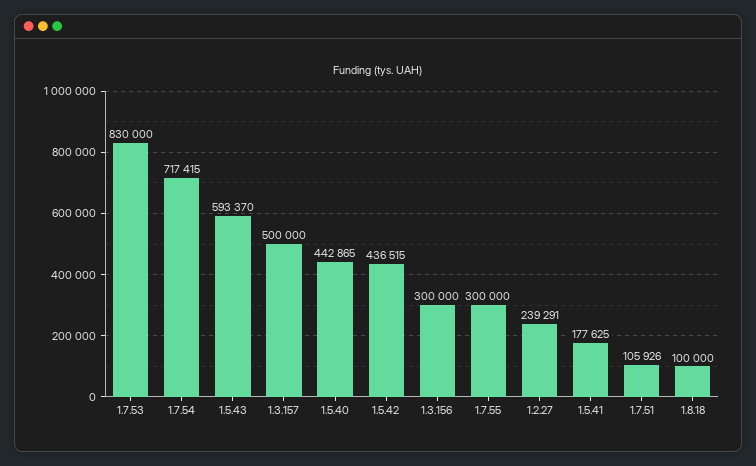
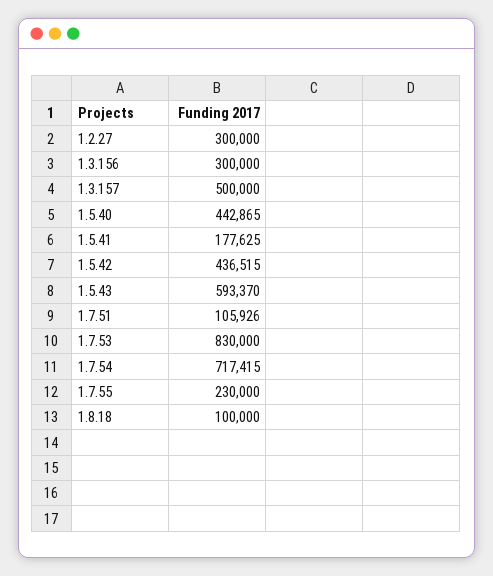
  {
    "1.7.53": 830000,
    "1.7.54": 717415,
    "1.5.43": 593370,
    "1.3.157": 500000,
    "1.5.40": 442865,
    "1.5.42": 436515,
    "1.3.156": 300000,
-   "1.7.55": 300000,
+   "1.7.55": 230000,
-   "1.2.27": 239291,
+   "1.2.27": 300000,
    "1.5.41": 177625,
    "1.7.51": 105926,
    "1.8.18": 100000
  }

